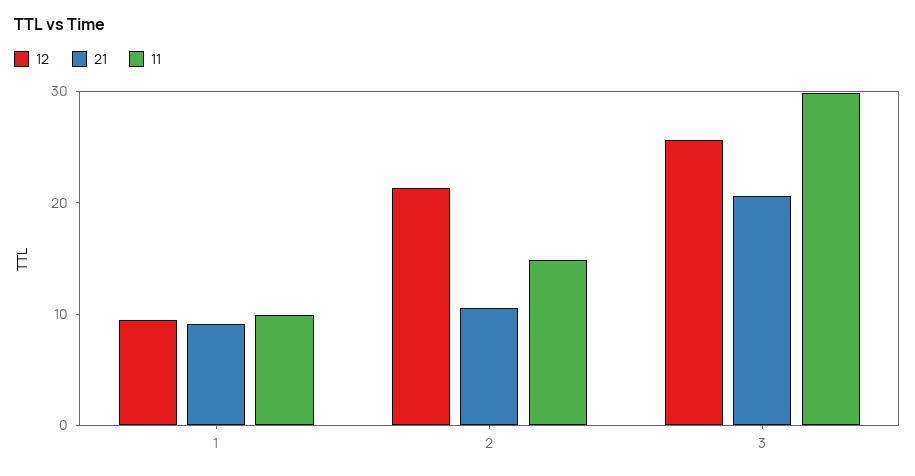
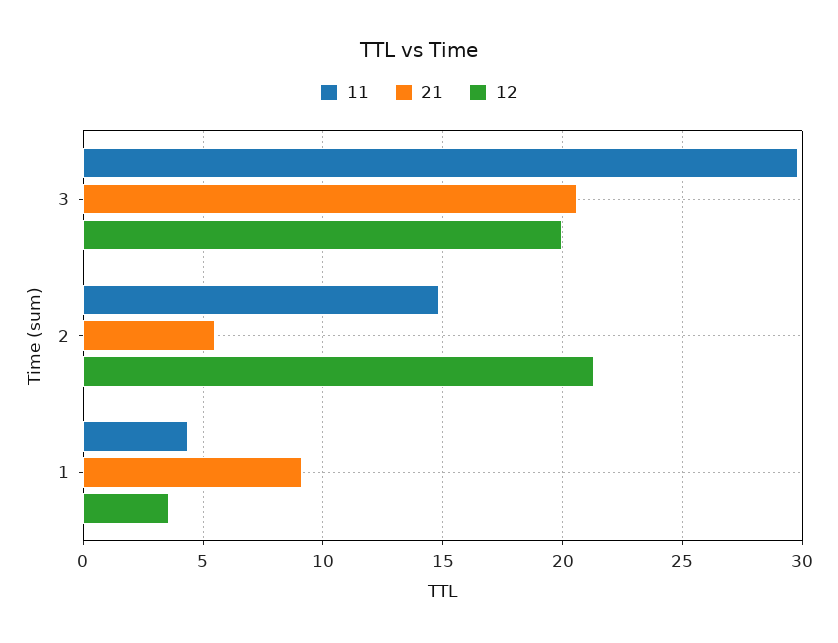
  {
    "12": {
-     "1": 10,
+     "1": 3.5,
      "2": 21.5,
-     "3": 26
+     "3": 20
    },
    "21": {
      "1": 9,
-     "2": 10,
+     "2": 5.5,
      "3": 20.5
    },
    "11": {
-     "1": 10,
+     "1": 4.5,
      "2": 15,
      "3": 30
    }
  }

